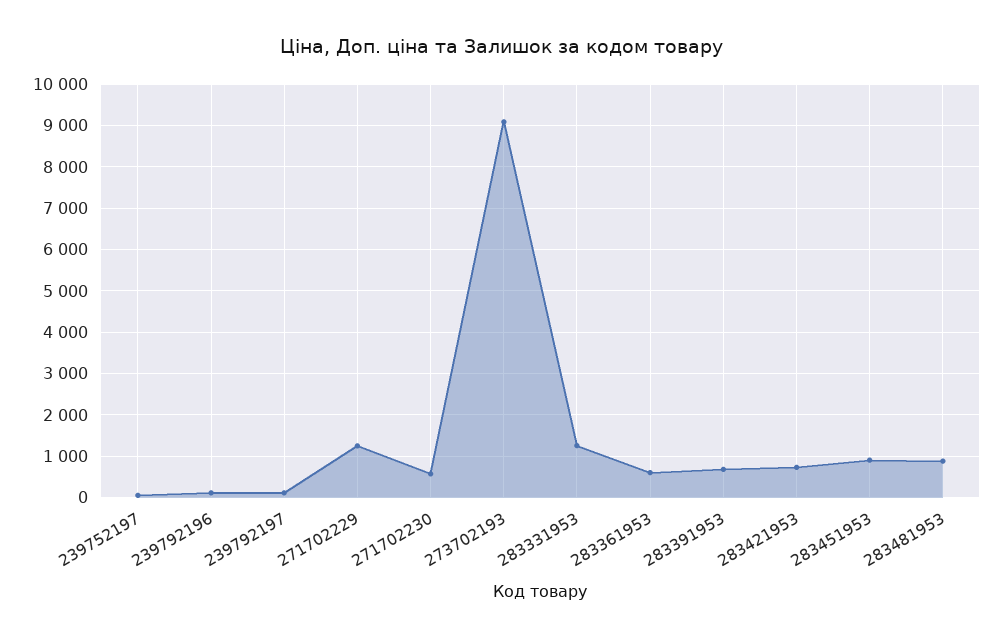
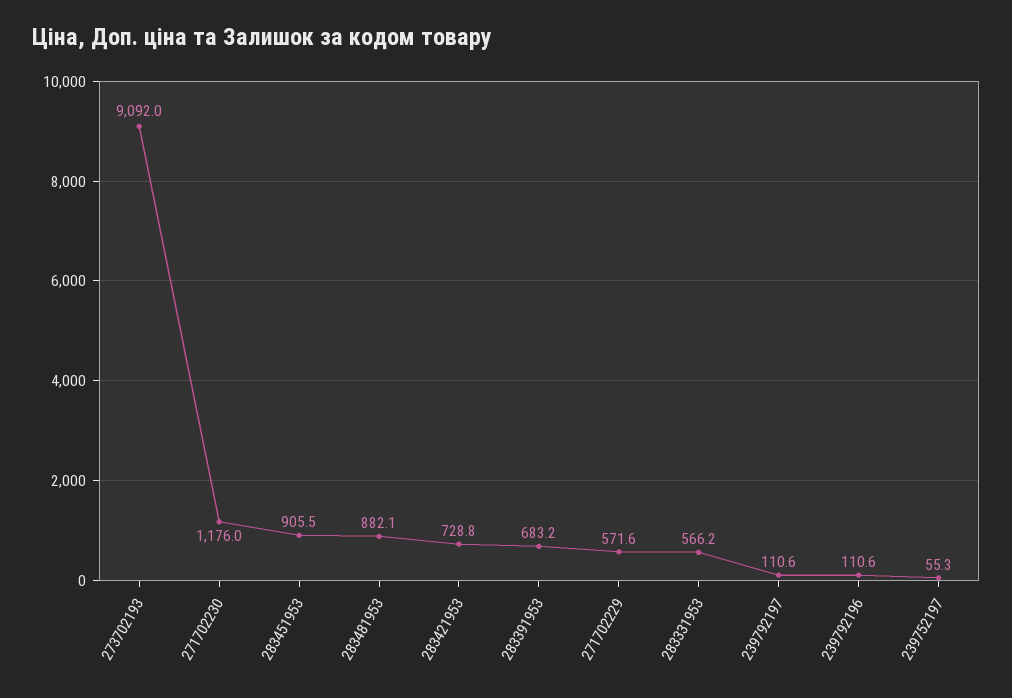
  {
    "239752197": 55.3,
    "239792196": 110.6,
    "239792197": 110.6,
-   "271702229": 1200,
+   "271702229": 571.6,
-   "271702230": 600,
+   "271702230": 1176,
    "273702193": 9092,
-   "283331953": 1200,
+   "283331953": 566.2,
-   "283361953": 600,
    "283391953": 683.2,
    "283421953": 728.8,
    "283451953": 905.5,
    "283481953": 882.1
  }

